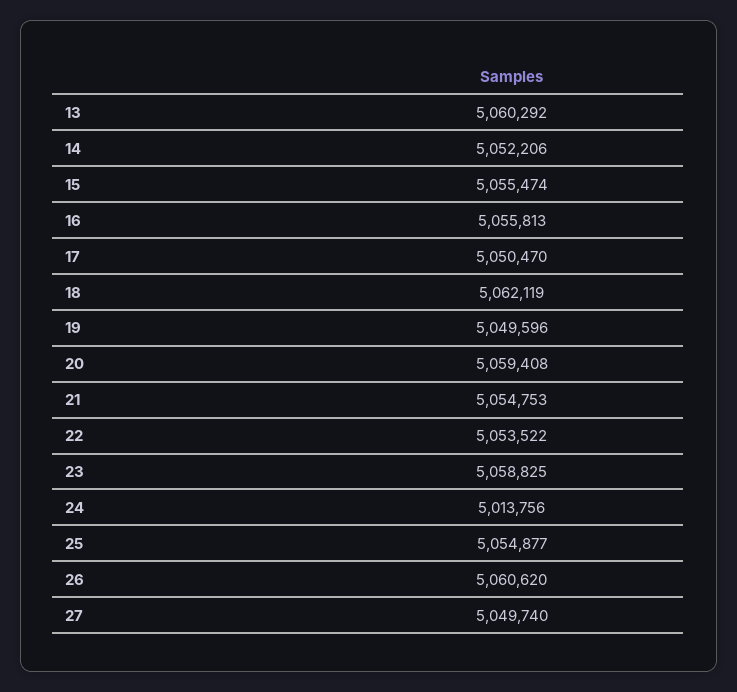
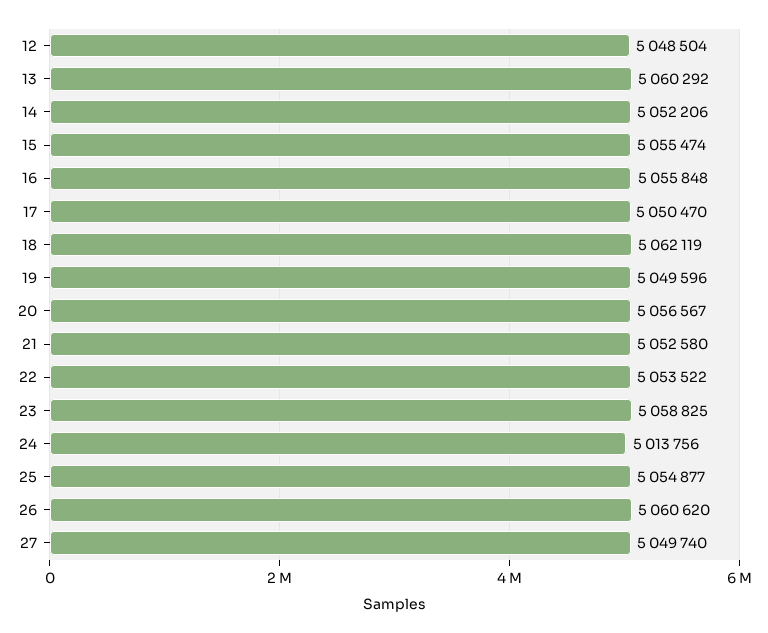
  {
    "13": 5060292,
    "14": 5052206,
    "15": 5055474,
-   "16": 5055813,
+   "16": 5055848,
    "17": 5050470,
    "18": 5062119,
    "19": 5049596,
-   "20": 5059408,
+   "20": 5056567,
-   "21": 5054753,
+   "21": 5052580,
    "22": 5053522,
    "23": 5058825,
    "24": 5013756,
    "25": 5054877,
    "26": 5060620,
-   "27": 5049740
+   "27": 5049740,
+   "12": 5048504
  }

